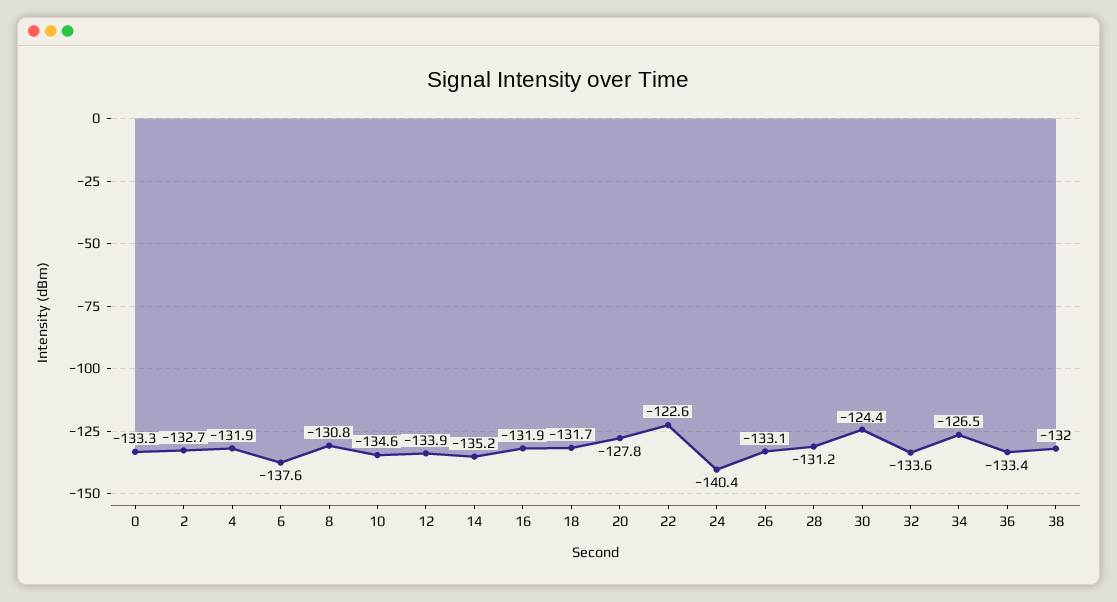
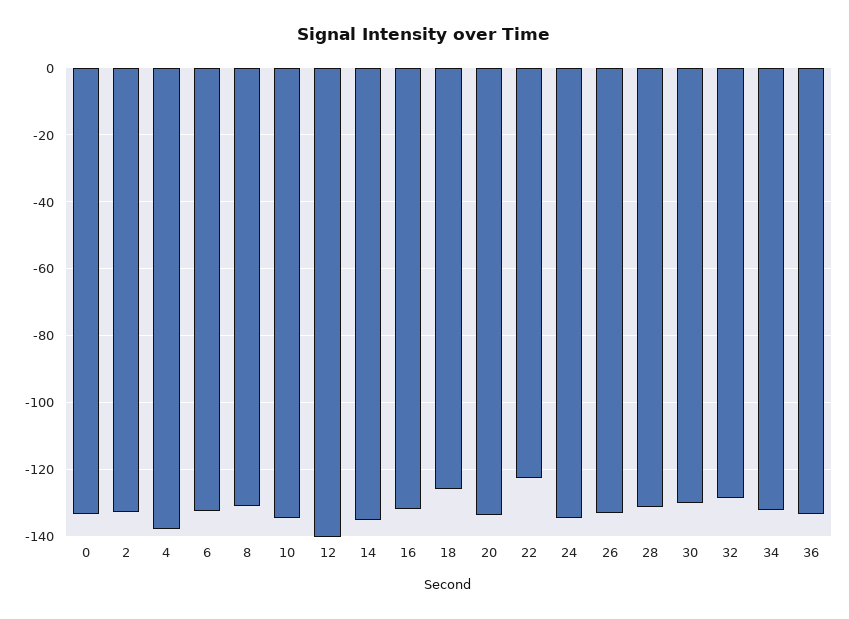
  {
    "0": -133.3,
    "2": -132.7,
-   "4": -131.9,
+   "4": -138,
-   "6": -137.6,
+   "6": -132,
    "8": -130.8,
    "10": -134.6,
-   "12": -133.9,
+   "12": -140,
    "14": -135.2,
    "16": -131.9,
-   "18": -131.7,
+   "18": -126,
-   "20": -127.8,
+   "20": -134,
    "22": -122.6,
-   "24": -140.4,
+   "24": -134,
    "26": -133.1,
    "28": -131.2,
-   "30": -124.4,
+   "30": -130,
-   "32": -133.6,
+   "32": -128,
-   "34": -126.5,
+   "34": -132,
-   "36": -133.4,
+   "36": -133.4
-   "38": -132
  }

